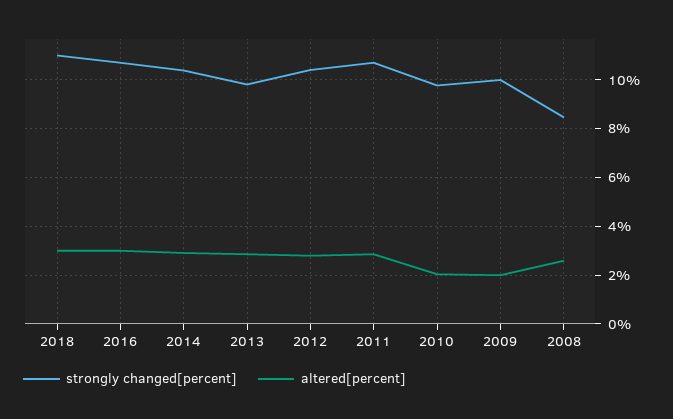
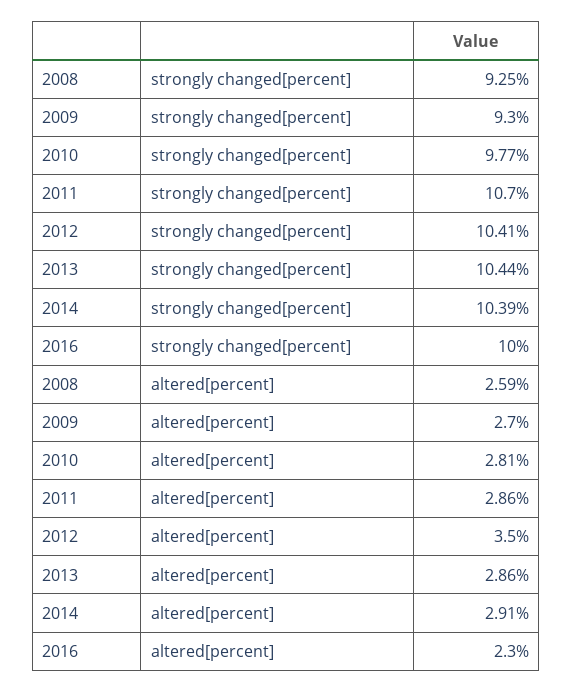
  {
    "strongly changed[percent]": {
-     "2018": 11,
-     "2016": 10.75,
+     "2016": 10,
      "2014": 10.39,
-     "2013": 9.75,
+     "2013": 10.44,
      "2012": 10.41,
      "2011": 10.7,
      "2010": 9.77,
-     "2009": 10,
+     "2009": 9.3,
-     "2008": 8.5
+     "2008": 9.25
    },
    "altered[percent]": {
-     "2018": 3,
-     "2016": 3,
+     "2016": 2.3,
      "2014": 2.91,
      "2013": 2.86,
-     "2012": 2.75,
+     "2012": 3.5,
      "2011": 2.86,
-     "2010": 2,
+     "2010": 2.81,
-     "2009": 2,
+     "2009": 2.7,
      "2008": 2.59
    }
  }

